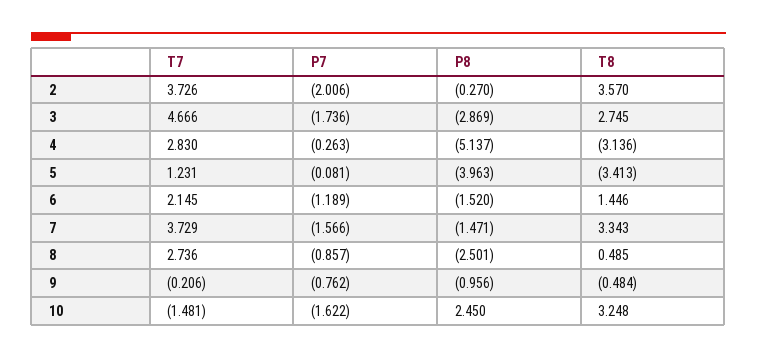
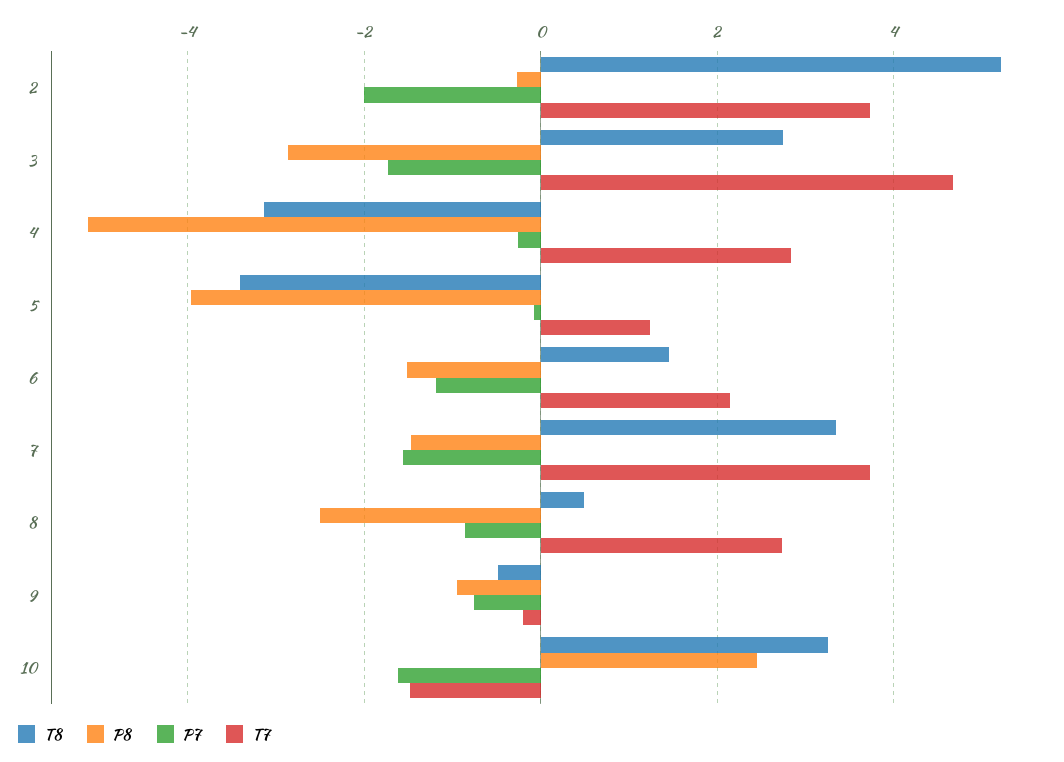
  {
    "T7": {
      "2": 3.726,
      "3": 4.666,
      "4": 2.83,
      "5": 1.231,
      "6": 2.145,
      "7": 3.729,
      "8": 2.736,
      "9": -0.206,
      "10": -1.481
    },
    "P7": {
      "2": -2.006,
      "3": -1.736,
      "4": -0.263,
      "5": -0.081,
      "6": -1.189,
      "7": -1.566,
      "8": -0.857,
      "9": -0.762,
      "10": -1.622
    },
    "P8": {
      "2": -0.27,
      "3": -2.869,
      "4": -5.137,
      "5": -3.963,
      "6": -1.52,
      "7": -1.471,
      "8": -2.501,
      "9": -0.956,
      "10": 2.45
    },
    "T8": {
-     "2": 3.57,
+     "2": 5.2,
      "3": 2.745,
      "4": -3.136,
      "5": -3.413,
      "6": 1.446,
      "7": 3.343,
      "8": 0.485,
      "9": -0.484,
      "10": 3.248
    }
  }

